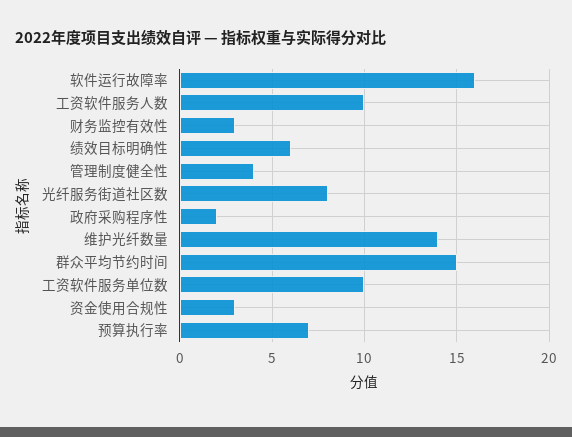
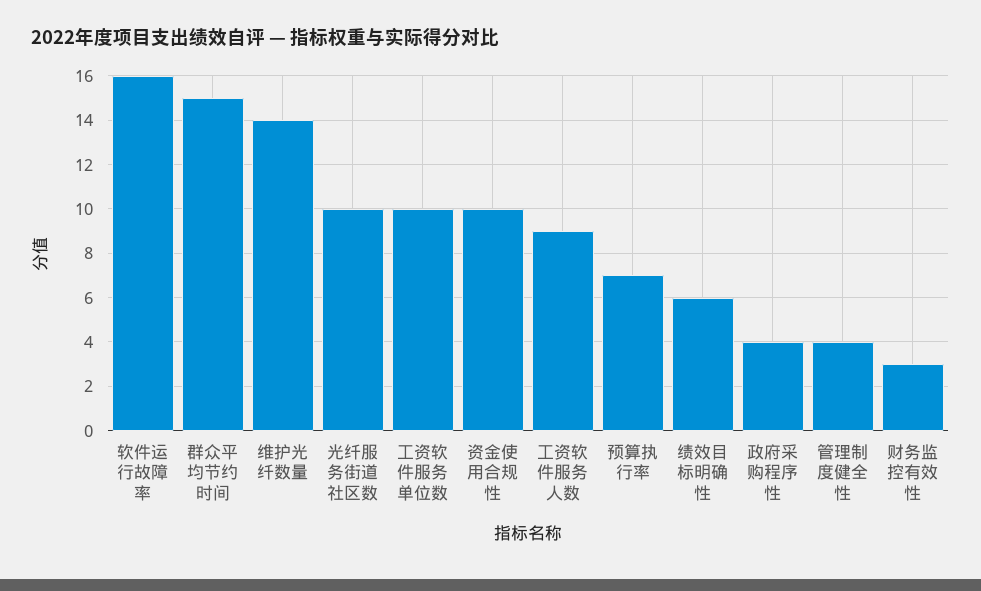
  {
    "软件运行故障率": 16,
-   "工资软件服务人数": 10,
+   "工资软件服务人数": 9,
    "财务监控有效性": 3,
    "绩效目标明确性": 6,
    "管理制度健全性": 4,
-   "光纤服务街道社区数": 8,
+   "光纤服务街道社区数": 10,
-   "政府采购程序性": 2,
+   "政府采购程序性": 4,
    "维护光纤数量": 14,
    "群众平均节约时间": 15,
    "工资软件服务单位数": 10,
-   "资金使用合规性": 3,
+   "资金使用合规性": 10,
    "预算执行率": 7
  }

